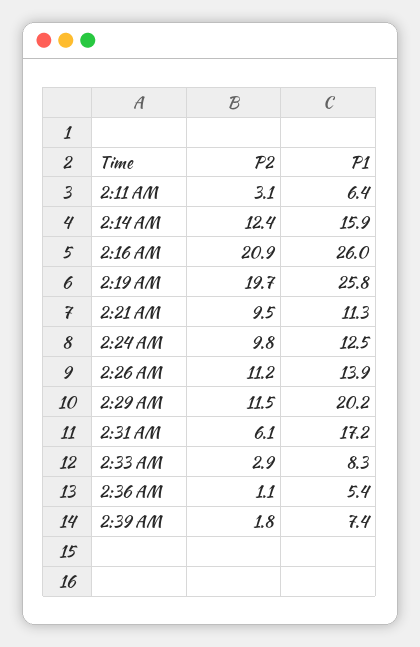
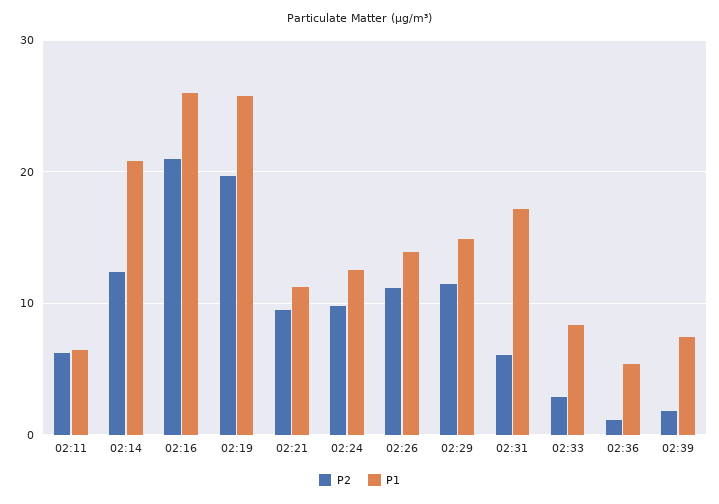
  {
    "P2": {
-     "2:11 AM": 3.1,
+     "2:11 AM": 6,
      "2:14 AM": 12.4,
      "2:16 AM": 20.9,
      "2:19 AM": 19.7,
      "2:21 AM": 9.5,
      "2:24 AM": 9.8,
      "2:26 AM": 11.2,
      "2:29 AM": 11.5,
      "2:31 AM": 6.1,
      "2:33 AM": 2.9,
      "2:36 AM": 1.1,
      "2:39 AM": 1.8
    },
    "P1": {
      "2:11 AM": 6.4,
-     "2:14 AM": 15.9,
+     "2:14 AM": 21,
      "2:16 AM": 26,
      "2:19 AM": 25.8,
      "2:21 AM": 11.3,
      "2:24 AM": 12.5,
      "2:26 AM": 13.9,
-     "2:29 AM": 20.2,
+     "2:29 AM": 15,
      "2:31 AM": 17.2,
      "2:33 AM": 8.3,
      "2:36 AM": 5.4,
      "2:39 AM": 7.4
    }
  }

